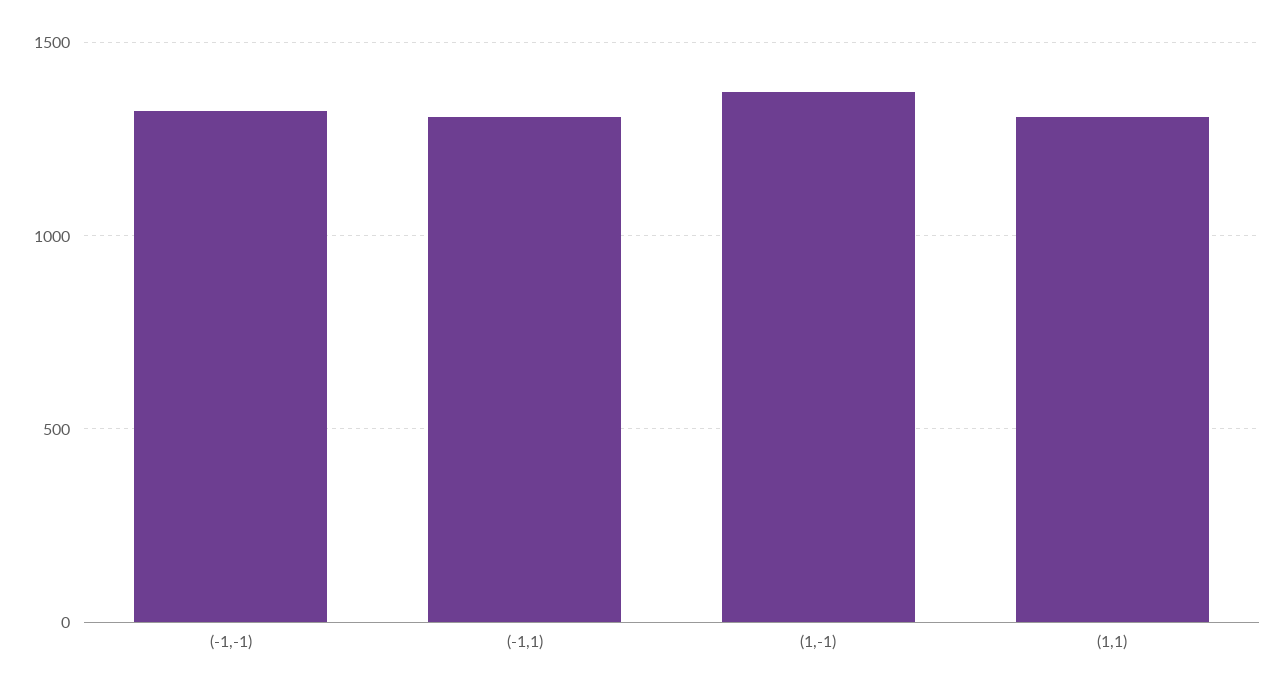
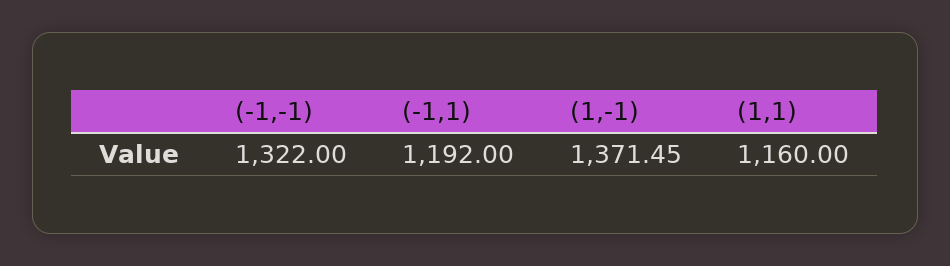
  {
    "(-1,-1)": 1322,
-   "(-1,1)": 1300,
+   "(-1,1)": 1192,
    "(1,-1)": 1371.45,
-   "(1,1)": 1300
+   "(1,1)": 1160
  }

